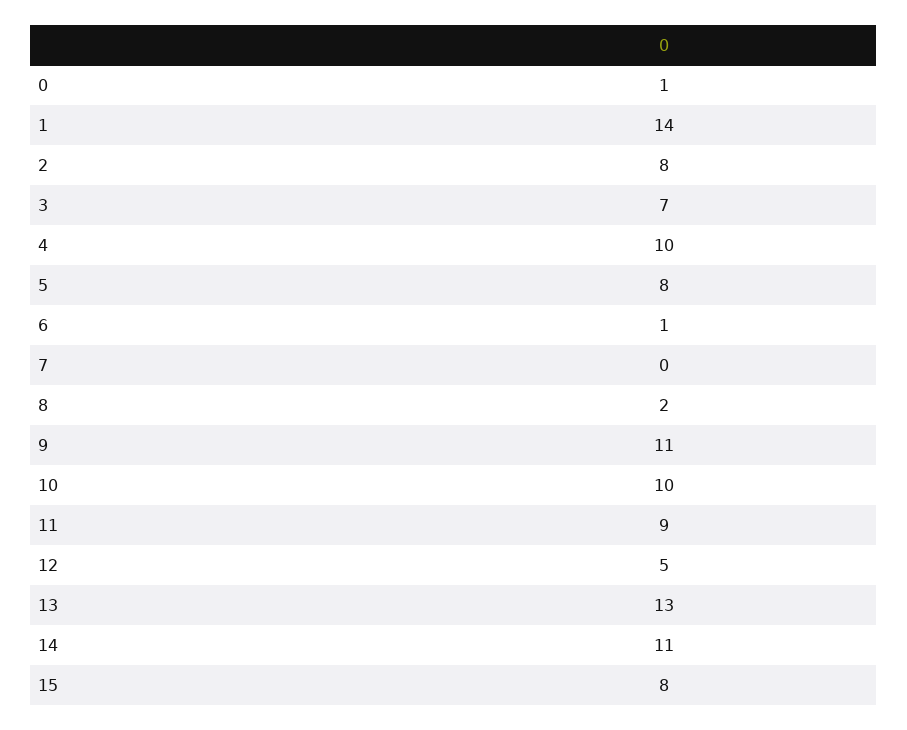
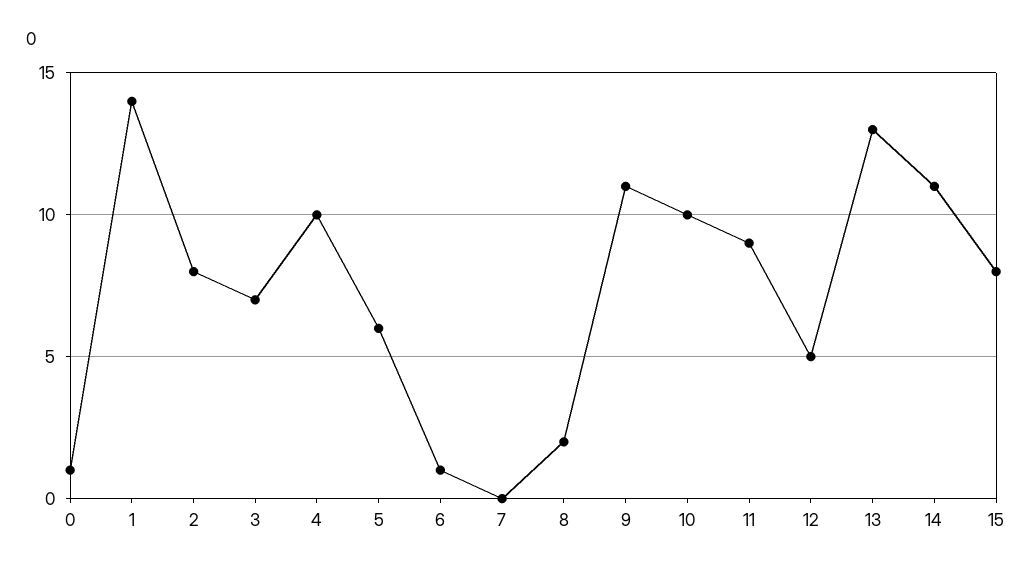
  {
    "0": 1,
    "1": 14,
    "2": 8,
    "3": 7,
    "4": 10,
-   "5": 8,
+   "5": 6,
    "6": 1,
    "7": 0,
    "8": 2,
    "9": 11,
    "10": 10,
    "11": 9,
    "12": 5,
    "13": 13,
    "14": 11,
    "15": 8
  }

